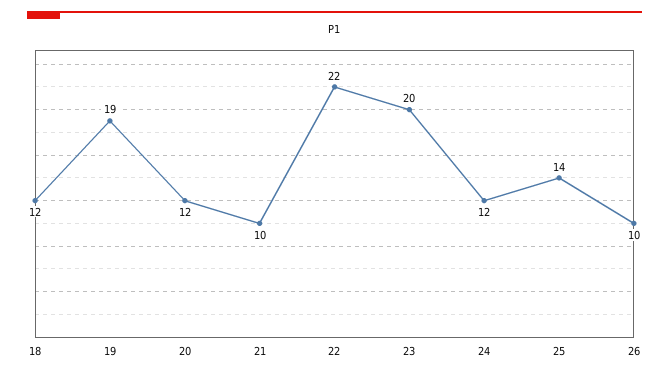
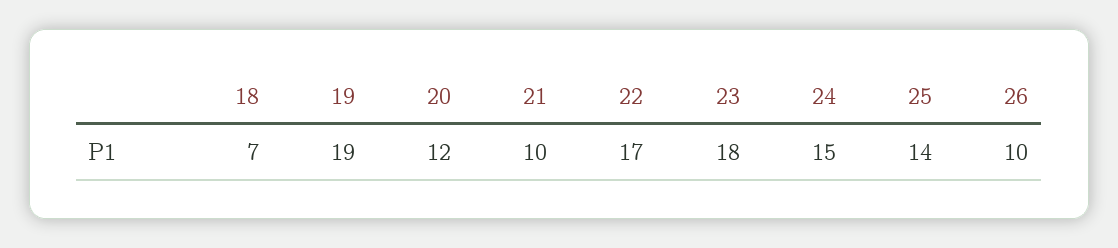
  {
-   "18": 12,
+   "18": 7,
    "19": 19,
    "20": 12,
    "21": 10,
-   "22": 22,
+   "22": 17,
-   "23": 20,
+   "23": 18,
-   "24": 12,
+   "24": 15,
    "25": 14,
    "26": 10
  }

